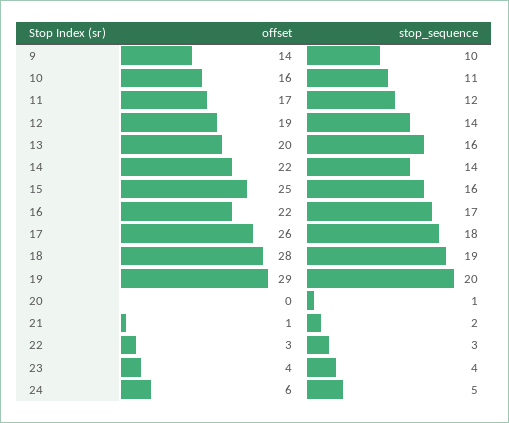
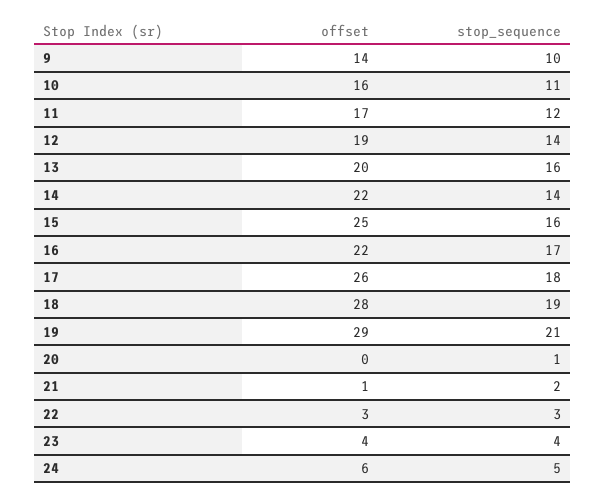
  {
    "offset": {
      "9": 14,
      "10": 16,
      "11": 17,
      "12": 19,
      "13": 20,
      "14": 22,
      "15": 25,
      "16": 22,
      "17": 26,
      "18": 28,
      "19": 29,
      "20": 0,
      "21": 1,
      "22": 3,
      "23": 4,
      "24": 6
    },
    "stop_sequence": {
      "9": 10,
      "10": 11,
      "11": 12,
      "12": 14,
      "13": 16,
      "14": 14,
      "15": 16,
      "16": 17,
      "17": 18,
      "18": 19,
-     "19": 20,
+     "19": 21,
      "20": 1,
      "21": 2,
      "22": 3,
      "23": 4,
      "24": 5
    }
  }

